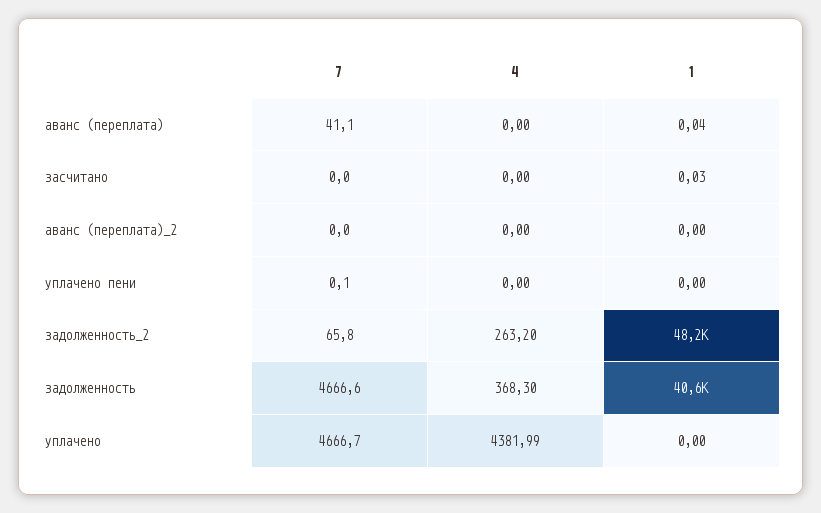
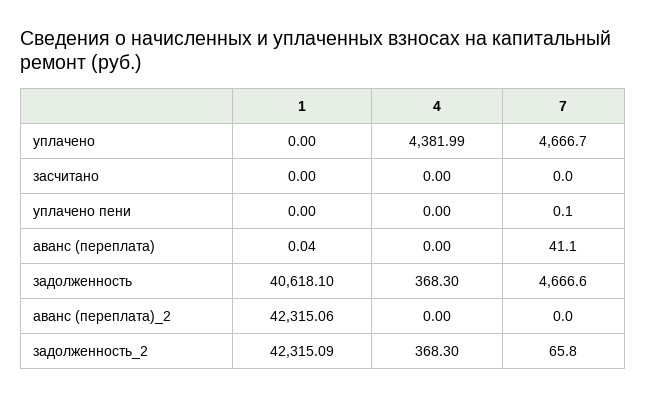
  {
    "7": {
      "аванс (переплата)": 41.1,
      "засчитано": 0,
      "аванс (переплата)_2": 0,
      "уплачено пени": 0.1,
      "задолженность_2": 65.8,
      "задолженность": 4666.6,
      "уплачено": 4666.7
    },
    "4": {
      "аванс (переплата)": 0,
      "засчитано": 0,
      "аванс (переплата)_2": 0,
      "уплачено пени": 0,
-     "задолженность_2": 263.2,
+     "задолженность_2": 368.3,
      "задолженность": 368.3,
      "уплачено": 4381.99
    },
    "1": {
      "аванс (переплата)": 0.04,
-     "засчитано": 0.03,
+     "засчитано": 0,
-     "аванс (переплата)_2": 0,
+     "аванс (переплата)_2": 42315.06,
      "уплачено пени": 0,
-     "задолженность_2": 48200,
+     "задолженность_2": 42315.09,
      "задолженность": 40618.1,
      "уплачено": 0
    }
  }

